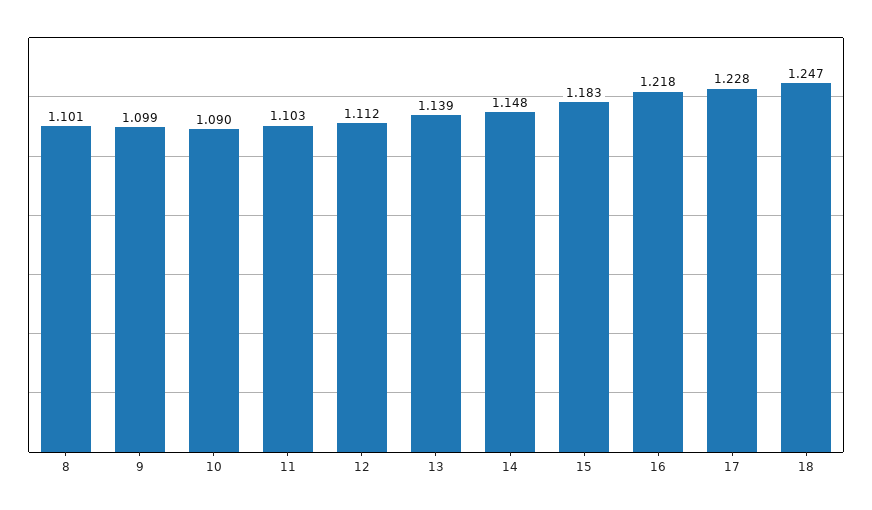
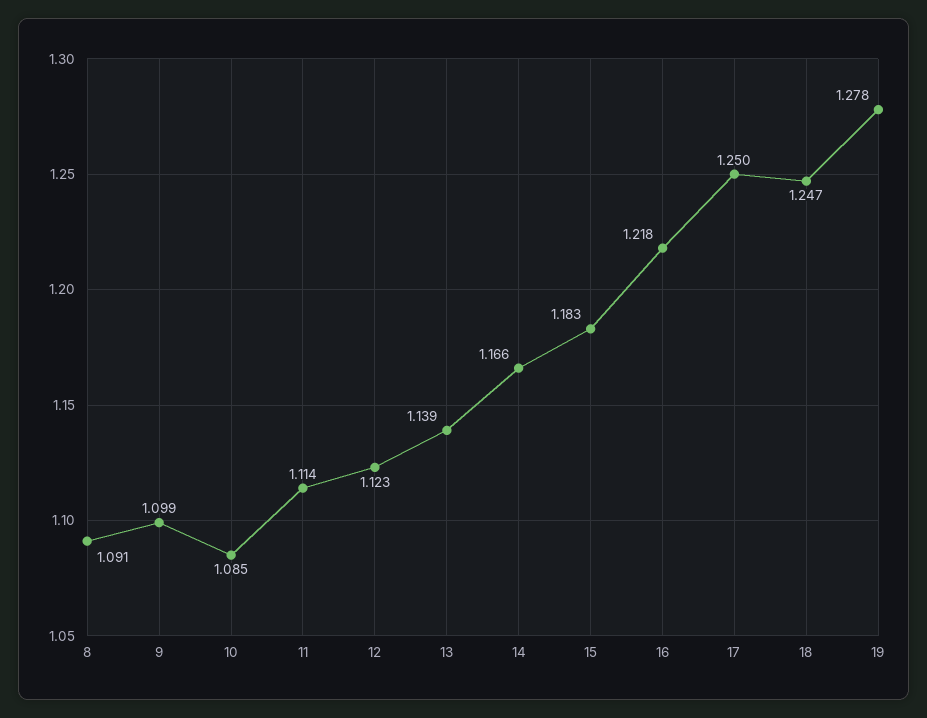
  {
-   "8": 1.101,
+   "8": 1.091,
    "9": 1.099,
-   "10": 1.09,
+   "10": 1.085,
-   "11": 1.103,
+   "11": 1.114,
-   "12": 1.112,
+   "12": 1.123,
    "13": 1.139,
-   "14": 1.148,
+   "14": 1.166,
    "15": 1.183,
    "16": 1.218,
-   "17": 1.228,
+   "17": 1.25,
-   "18": 1.247
+   "18": 1.247,
+   "19": 1.278
  }

